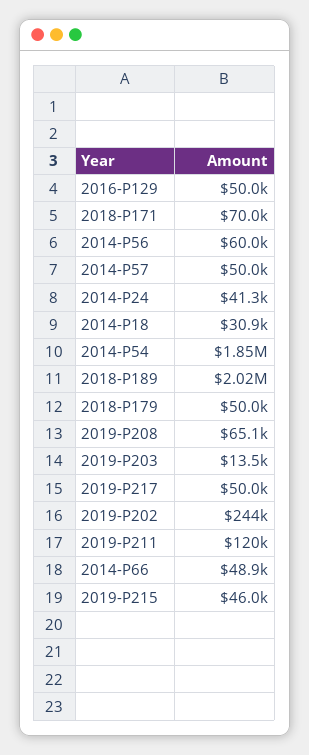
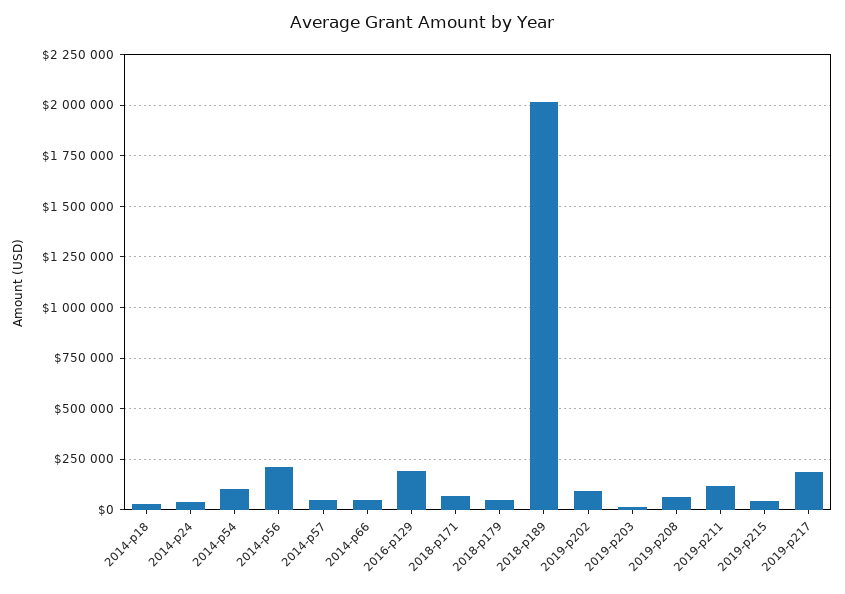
  {
-   "2016-P129": 50000,
+   "2016-P129": 200000,
    "2018-P171": 70000,
-   "2014-P56": 60000,
+   "2014-P56": 200000,
    "2014-P57": 50000,
    "2014-P24": 41300,
    "2014-P18": 30900,
-   "2014-P54": 1850000,
+   "2014-P54": 100000,
    "2018-P189": 2020000,
    "2018-P179": 50000,
    "2019-P208": 65100,
    "2019-P203": 13500,
-   "2019-P217": 50000,
+   "2019-P217": 200000,
-   "2019-P202": 244000,
+   "2019-P202": 100000,
    "2019-P211": 120000,
    "2014-P66": 48900,
    "2019-P215": 46000
  }

